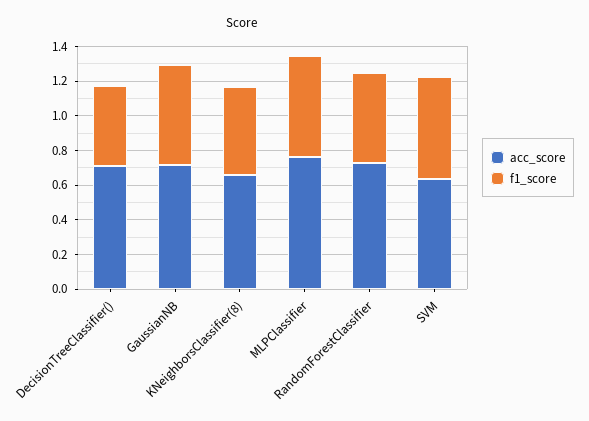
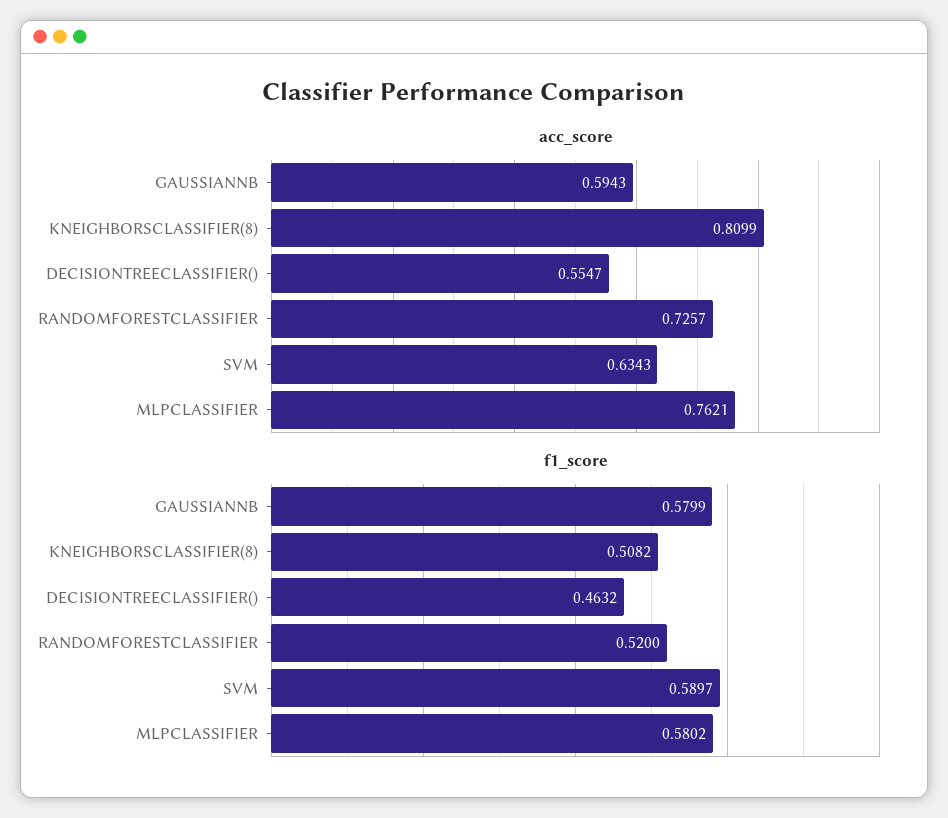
  {
    "acc_score": {
-     "DecisionTreeClassifier()": 0.7,
+     "DecisionTreeClassifier()": 0.5547,
-     "GaussianNB": 0.7,
+     "GaussianNB": 0.5943,
-     "KNeighborsClassifier(8)": 0.65,
+     "KNeighborsClassifier(8)": 0.8099,
      "MLPClassifier": 0.7621,
      "RandomForestClassifier": 0.7257,
      "SVM": 0.6343
    },
    "f1_score": {
      "DecisionTreeClassifier()": 0.4632,
      "GaussianNB": 0.5799,
      "KNeighborsClassifier(8)": 0.5082,
      "MLPClassifier": 0.5802,
      "RandomForestClassifier": 0.52,
      "SVM": 0.5897
    }
  }

